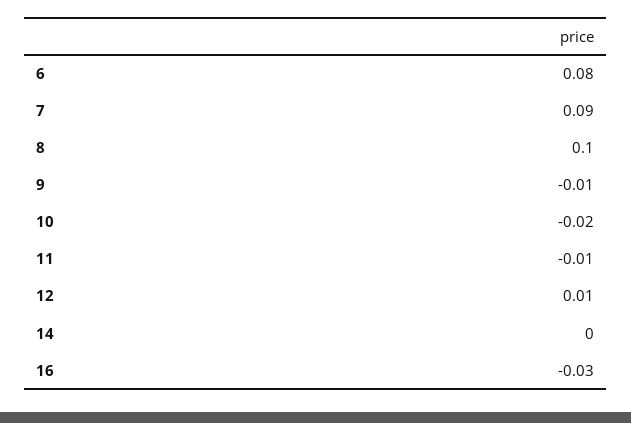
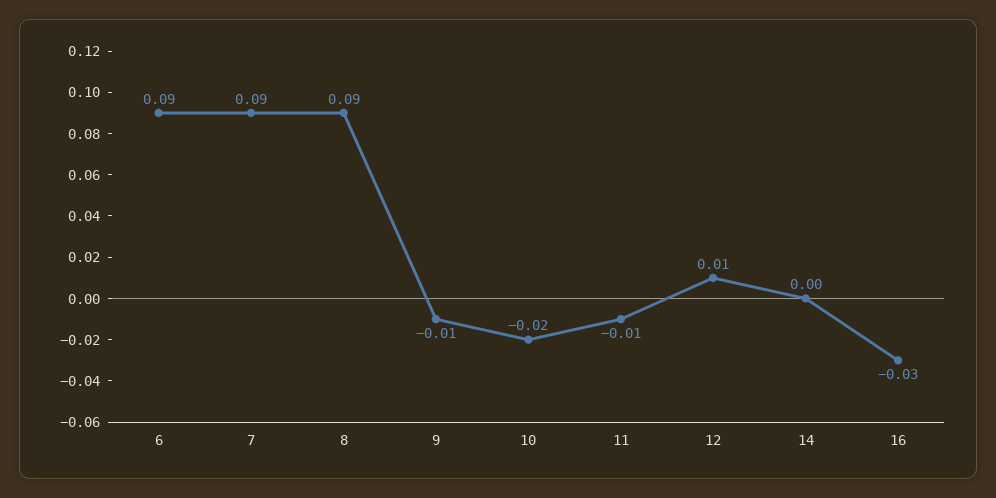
  {
-   "6": 0.08,
+   "6": 0.09,
    "7": 0.09,
-   "8": 0.1,
+   "8": 0.09,
    "9": -0.01,
    "10": -0.02,
    "11": -0.01,
    "12": 0.01,
    "14": 0,
    "16": -0.03
  }

